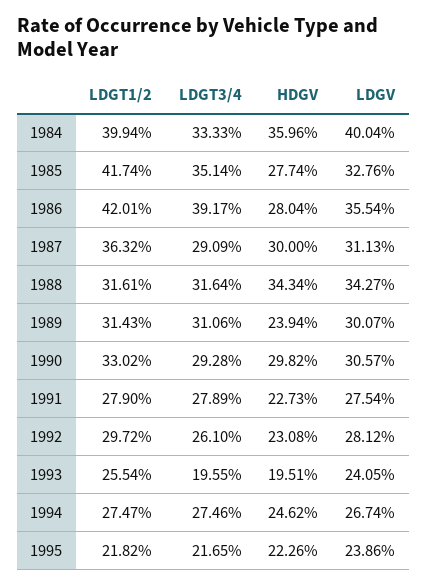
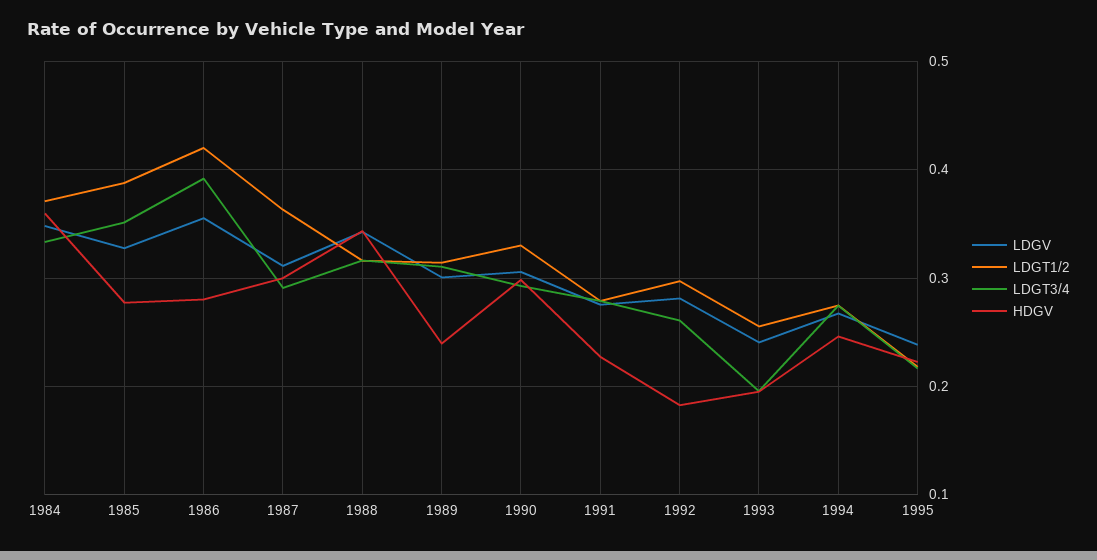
  {
    "LDGT1/2": {
-     "1984": 0.3994,
+     "1984": 0.37,
-     "1985": 0.4174,
+     "1985": 0.39,
      "1986": 0.4201,
      "1987": 0.3632,
      "1988": 0.3161,
      "1989": 0.3143,
      "1990": 0.3302,
      "1991": 0.279,
      "1992": 0.2972,
      "1993": 0.2554,
      "1994": 0.2747,
      "1995": 0.2182
    },
    "LDGT3/4": {
      "1984": 0.3333,
      "1985": 0.3514,
      "1986": 0.3917,
      "1987": 0.2909,
      "1988": 0.3164,
      "1989": 0.3106,
      "1990": 0.2928,
      "1991": 0.2789,
      "1992": 0.261,
      "1993": 0.1955,
      "1994": 0.2746,
      "1995": 0.2165
    },
    "HDGV": {
      "1984": 0.3596,
      "1985": 0.2774,
      "1986": 0.2804,
      "1987": 0.3,
      "1988": 0.3434,
      "1989": 0.2394,
      "1990": 0.2982,
      "1991": 0.2273,
-     "1992": 0.2308,
+     "1992": 0.18,
      "1993": 0.1951,
      "1994": 0.2462,
      "1995": 0.2226
    },
    "LDGV": {
-     "1984": 0.4004,
+     "1984": 0.35,
      "1985": 0.3276,
      "1986": 0.3554,
      "1987": 0.3113,
      "1988": 0.3427,
      "1989": 0.3007,
      "1990": 0.3057,
      "1991": 0.2754,
      "1992": 0.2812,
      "1993": 0.2405,
      "1994": 0.2674,
      "1995": 0.2386
    }
  }

